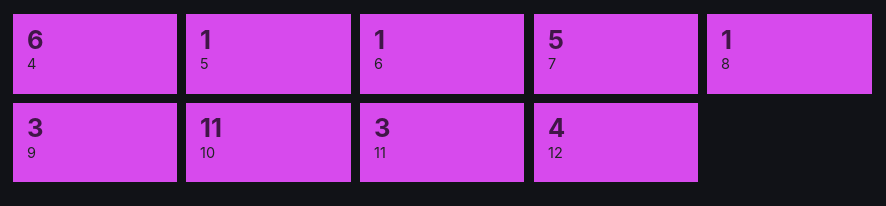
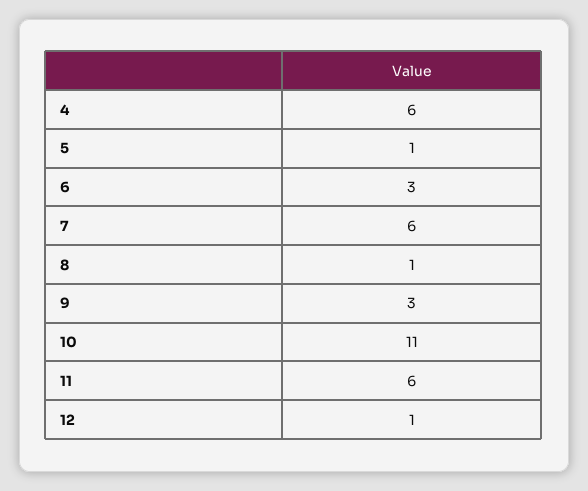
  {
    "4": 6,
    "5": 1,
-   "6": 1,
+   "6": 3,
-   "7": 5,
+   "7": 6,
    "8": 1,
    "9": 3,
    "10": 11,
-   "11": 3,
+   "11": 6,
-   "12": 4
+   "12": 1
  }

